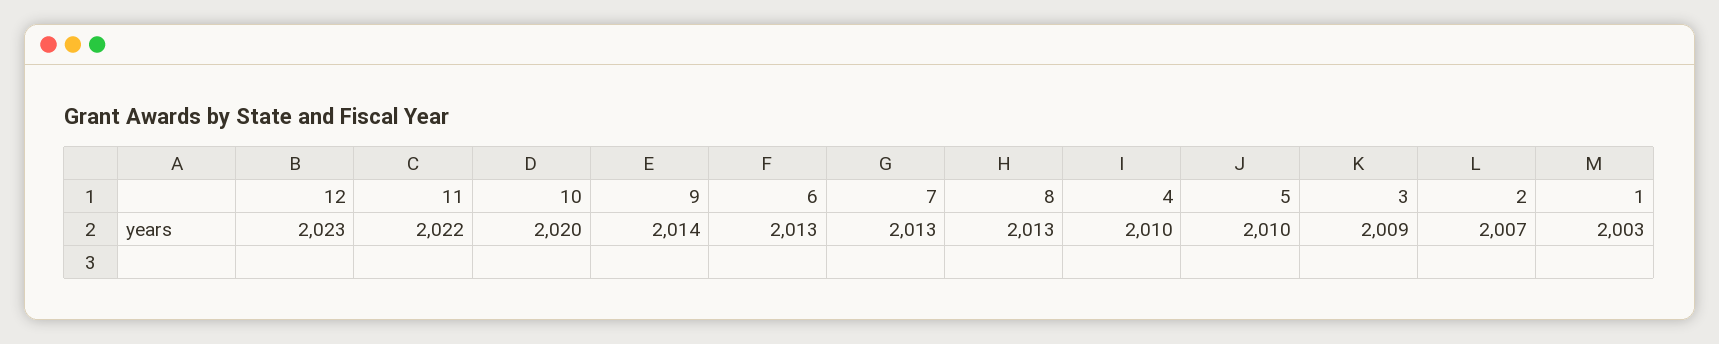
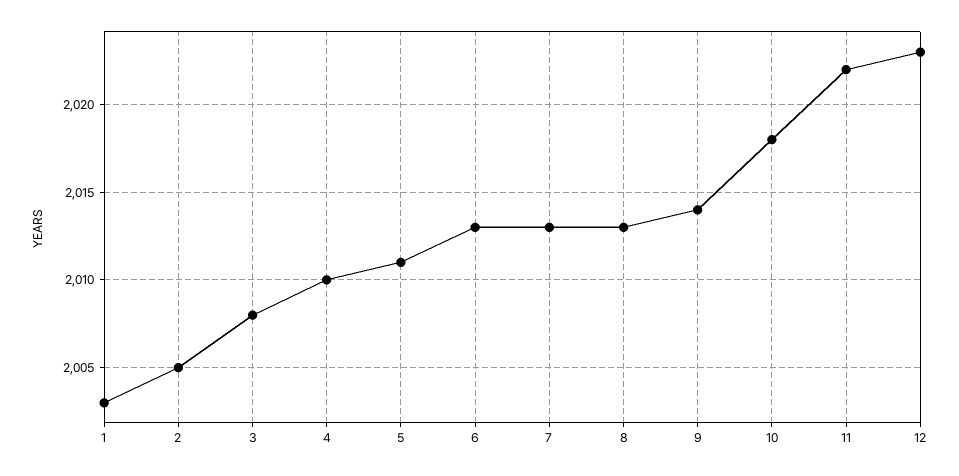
  {
    "12": 2023,
    "11": 2022,
-   "10": 2020,
+   "10": 2018,
    "9": 2014,
    "6": 2013,
    "7": 2013,
    "8": 2013,
    "4": 2010,
-   "5": 2010,
+   "5": 2011,
-   "3": 2009,
+   "3": 2008,
-   "2": 2007,
+   "2": 2005,
    "1": 2003
  }

